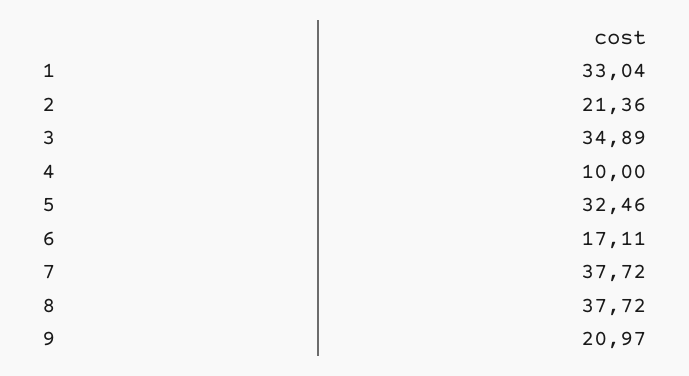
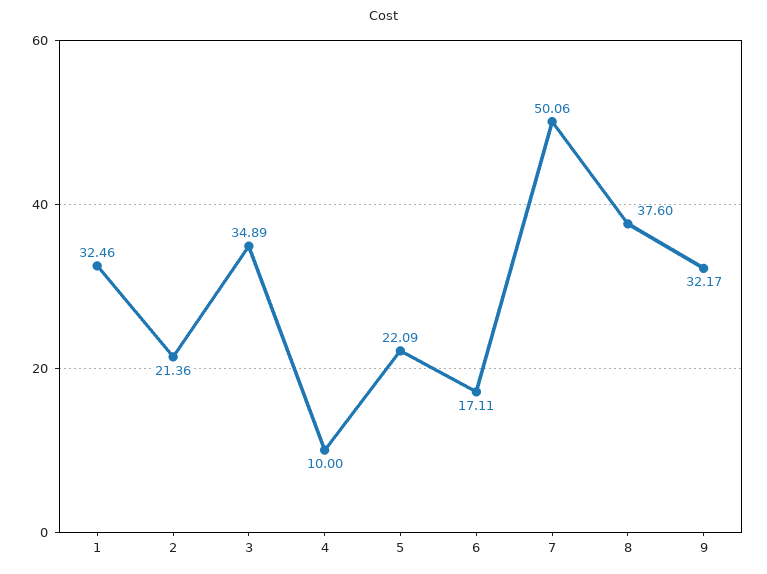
  {
-   "1": 33.04,
+   "1": 32.46,
    "2": 21.36,
    "3": 34.89,
    "4": 10,
-   "5": 32.46,
+   "5": 22.09,
    "6": 17.11,
-   "7": 37.72,
+   "7": 50.06,
-   "8": 37.72,
+   "8": 37.6,
-   "9": 20.97
+   "9": 32.17
  }

